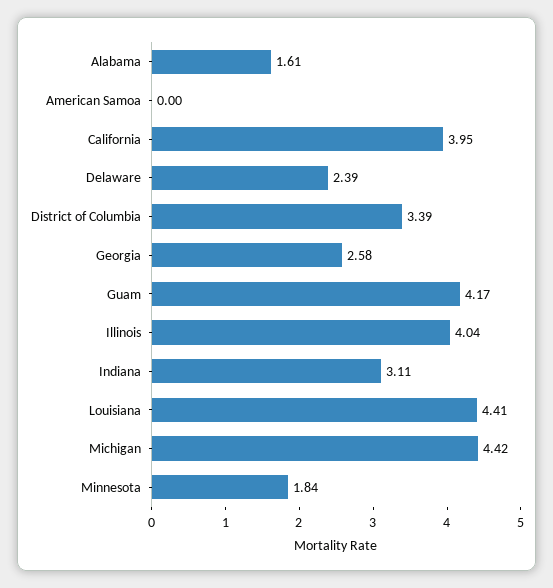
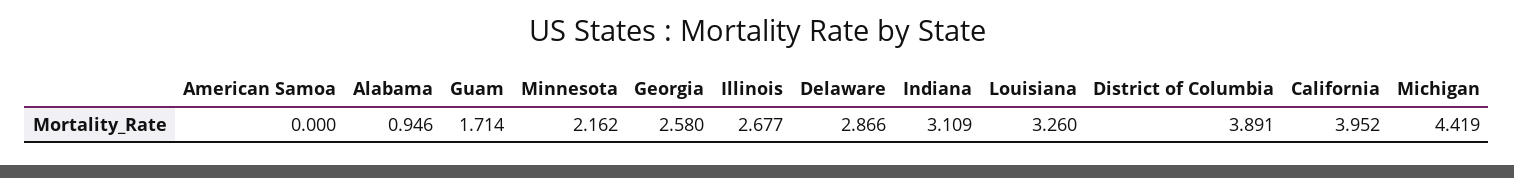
  {
-   "Alabama": 1.61,
+   "Alabama": 0.946,
    "American Samoa": 0,
    "California": 3.952,
-   "Delaware": 2.39,
+   "Delaware": 2.866,
-   "District of Columbia": 3.39,
+   "District of Columbia": 3.891,
    "Georgia": 2.58,
-   "Guam": 4.17,
+   "Guam": 1.714,
-   "Illinois": 4.04,
+   "Illinois": 2.677,
    "Indiana": 3.109,
-   "Louisiana": 4.41,
+   "Louisiana": 3.26,
    "Michigan": 4.419,
-   "Minnesota": 1.84
+   "Minnesota": 2.162
  }

